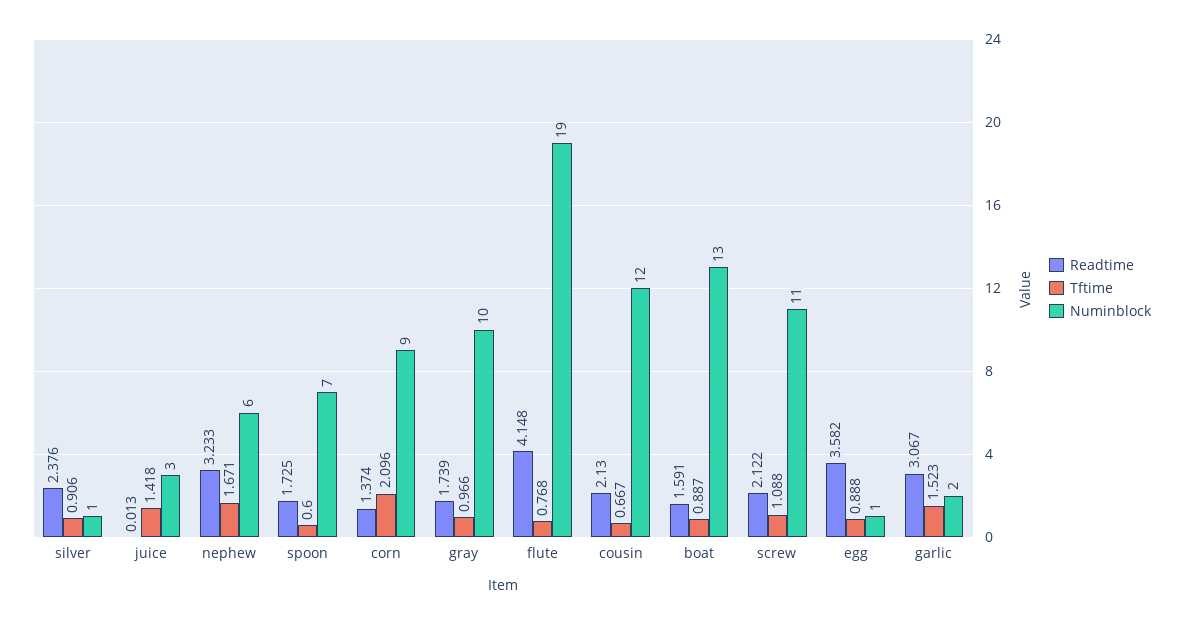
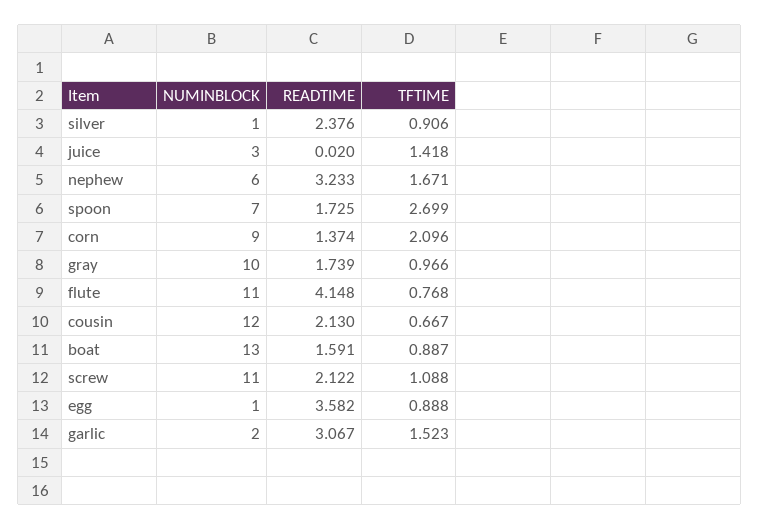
  {
    "Readtime": {
      "silver": 2.376,
-     "juice": 0.013,
+     "juice": 0.02,
      "nephew": 3.233,
      "spoon": 1.725,
      "corn": 1.374,
      "gray": 1.739,
      "flute": 4.148,
      "cousin": 2.13,
      "boat": 1.591,
      "screw": 2.122,
      "egg": 3.582,
      "garlic": 3.067
    },
    "Tftime": {
      "silver": 0.906,
      "juice": 1.418,
      "nephew": 1.671,
-     "spoon": 0.6,
+     "spoon": 2.699,
      "corn": 2.096,
      "gray": 0.966,
      "flute": 0.768,
      "cousin": 0.667,
      "boat": 0.887,
      "screw": 1.088,
      "egg": 0.888,
      "garlic": 1.523
    },
    "Numinblock": {
      "silver": 1,
      "juice": 3,
      "nephew": 6,
      "spoon": 7,
      "corn": 9,
      "gray": 10,
-     "flute": 19,
+     "flute": 11,
      "cousin": 12,
      "boat": 13,
      "screw": 11,
      "egg": 1,
      "garlic": 2
    }
  }

